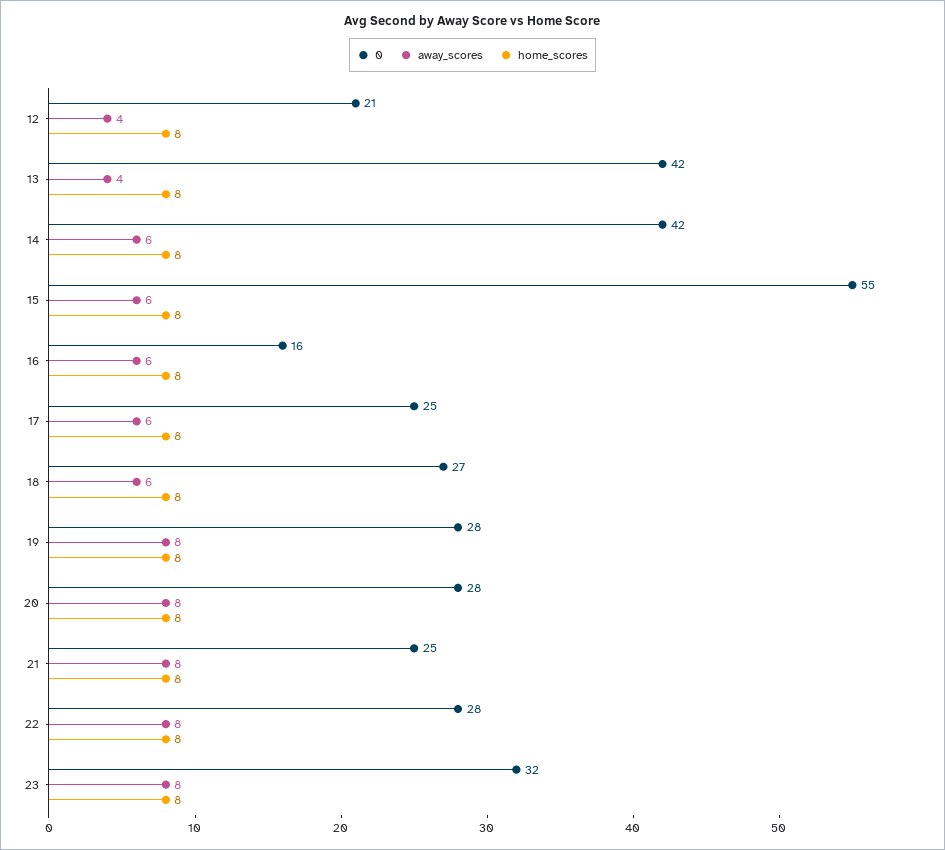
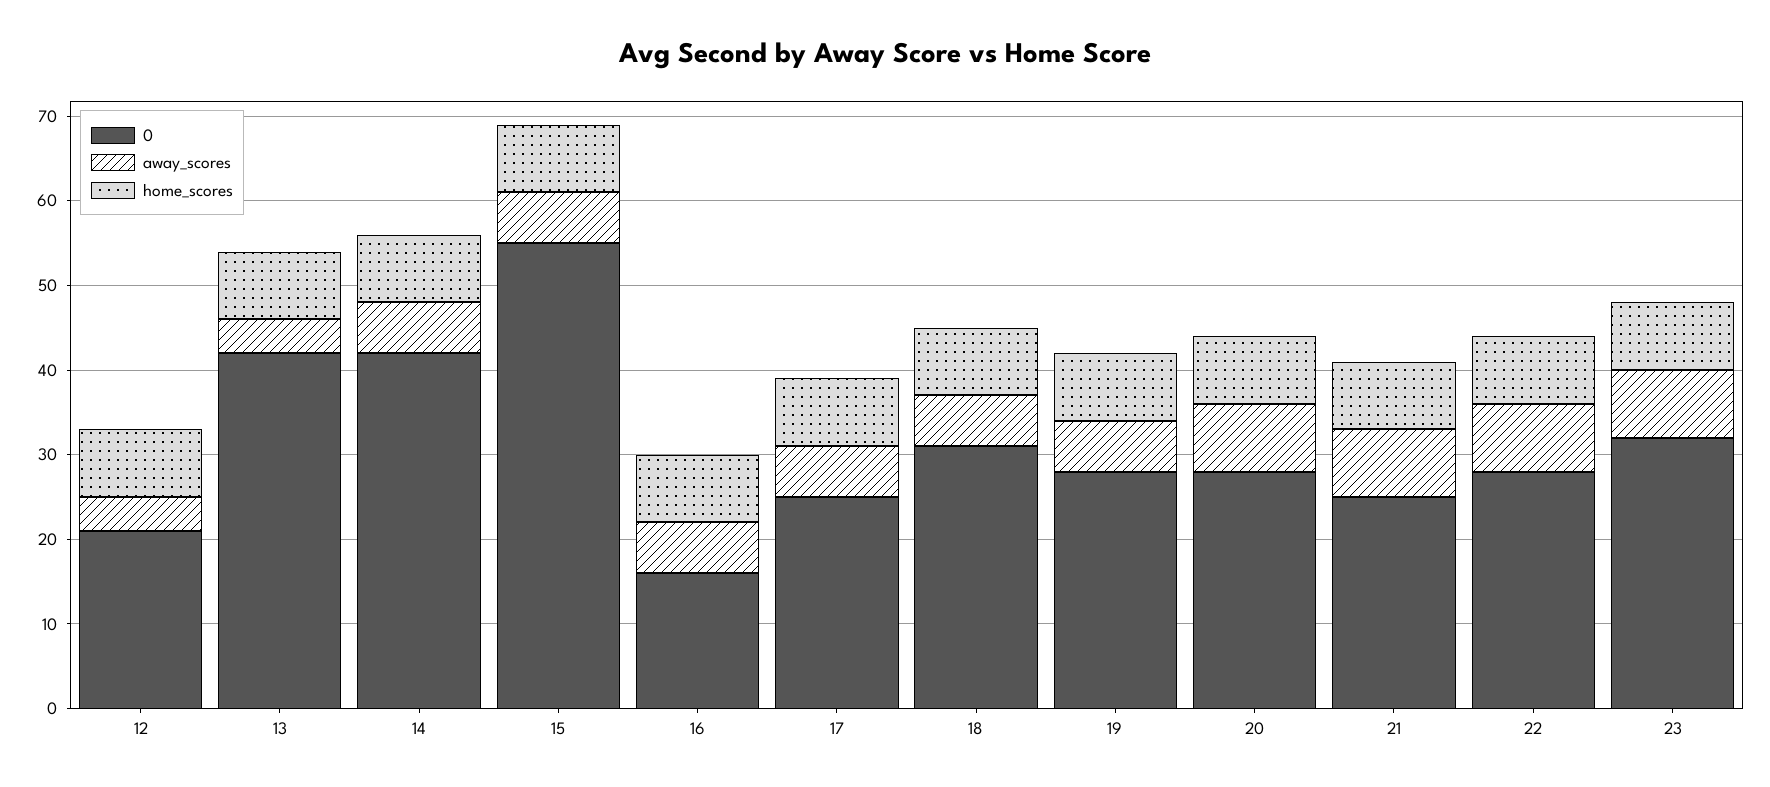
  {
    "0": {
      "12": 21,
      "13": 42,
      "14": 42,
      "15": 55,
      "16": 16,
      "17": 25,
-     "18": 27,
+     "18": 31,
      "19": 28,
      "20": 28,
      "21": 25,
      "22": 28,
      "23": 32
    },
    "away_scores": {
      "12": 4,
      "13": 4,
      "14": 6,
      "15": 6,
      "16": 6,
      "17": 6,
      "18": 6,
-     "19": 8,
+     "19": 6,
      "20": 8,
      "21": 8,
      "22": 8,
      "23": 8
    },
    "home_scores": {
      "12": 8,
      "13": 8,
      "14": 8,
      "15": 8,
      "16": 8,
      "17": 8,
      "18": 8,
      "19": 8,
      "20": 8,
      "21": 8,
      "22": 8,
      "23": 8
    }
  }

